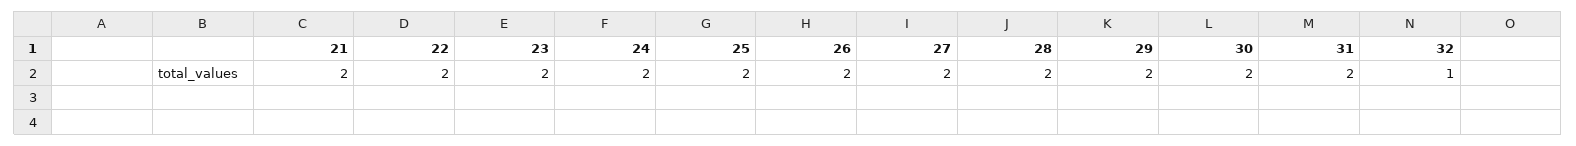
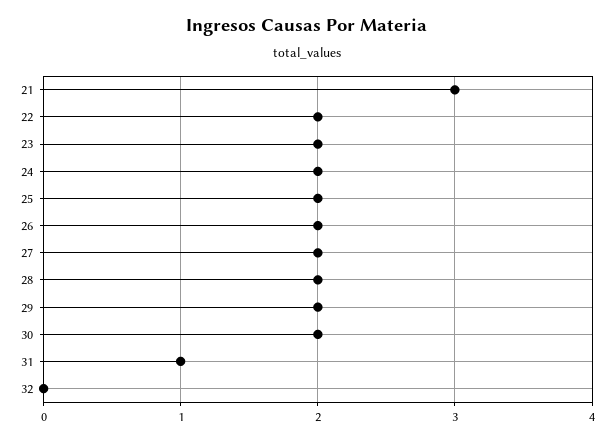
  {
-   "21": 2,
+   "21": 3,
    "22": 2,
    "23": 2,
    "24": 2,
    "25": 2,
    "26": 2,
    "27": 2,
    "28": 2,
    "29": 2,
    "30": 2,
-   "31": 2,
+   "31": 1,
-   "32": 1
+   "32": 0
  }

